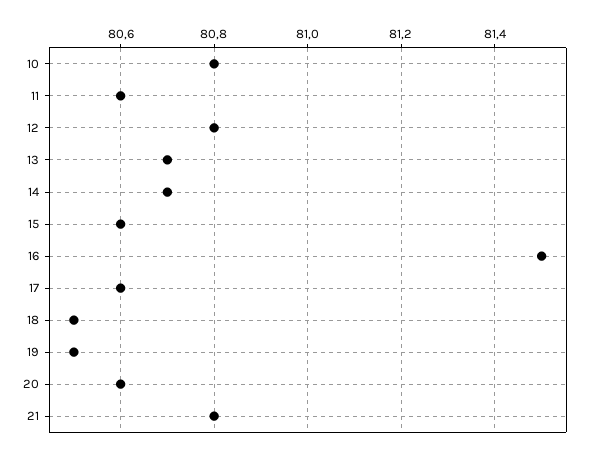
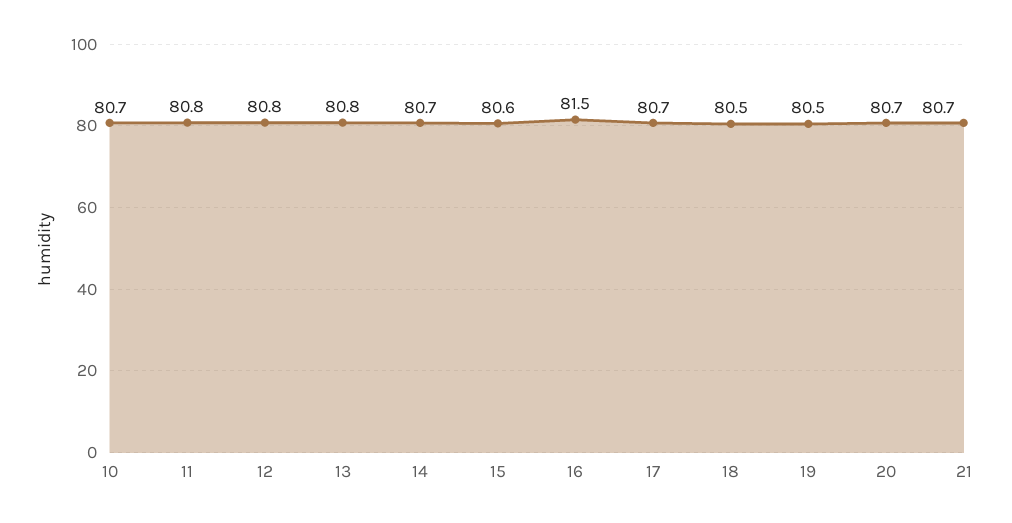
  {
-   "10": 80.8,
+   "10": 80.7,
-   "11": 80.6,
+   "11": 80.8,
    "12": 80.8,
-   "13": 80.7,
+   "13": 80.8,
    "14": 80.7,
    "15": 80.6,
    "16": 81.5,
-   "17": 80.6,
+   "17": 80.7,
    "18": 80.5,
    "19": 80.5,
-   "20": 80.6,
+   "20": 80.7,
-   "21": 80.8
+   "21": 80.7
  }

